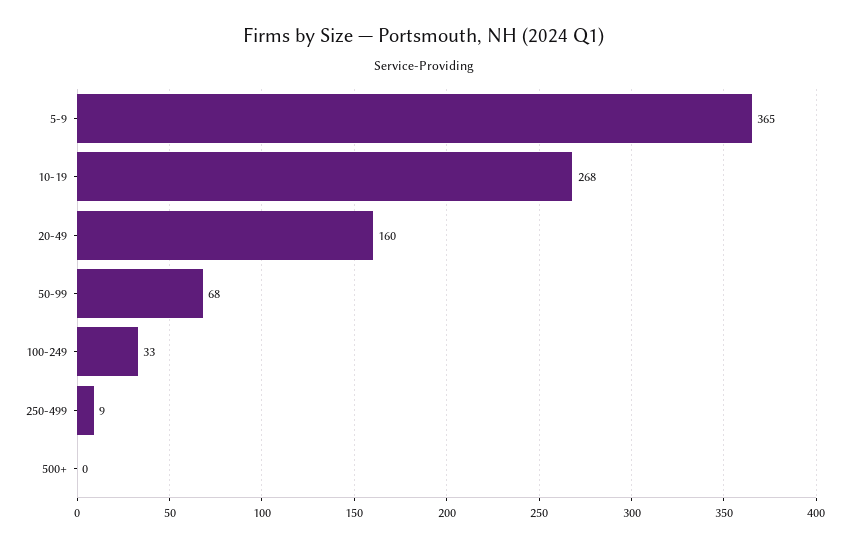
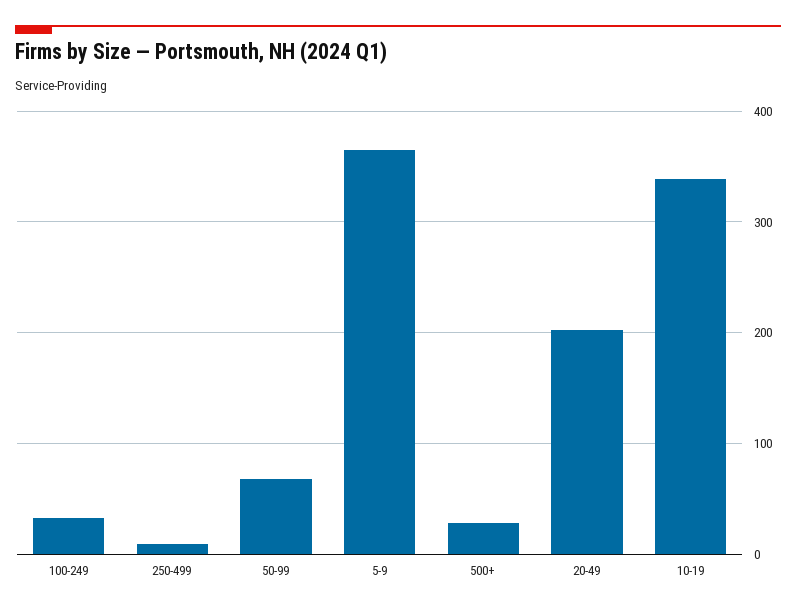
  {
    "5-9": 365,
-   "10-19": 268,
+   "10-19": 340,
-   "20-49": 160,
+   "20-49": 200,
    "50-99": 68,
    "100-249": 33,
    "250-499": 9,
-   "500+": 0
+   "500+": 30
  }

